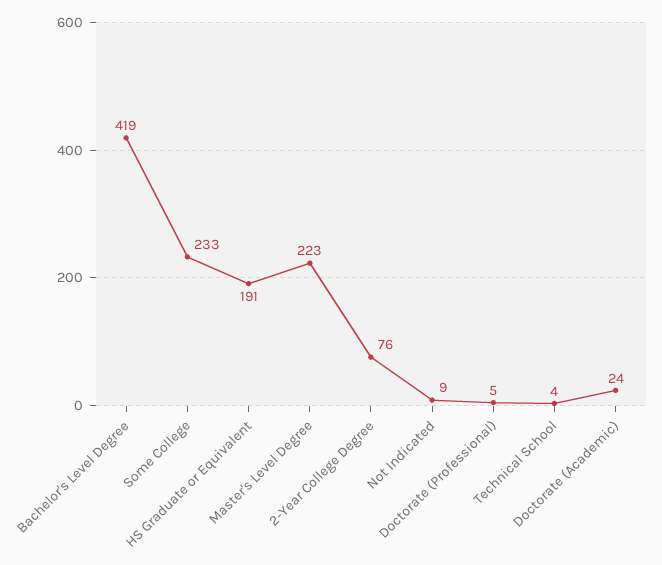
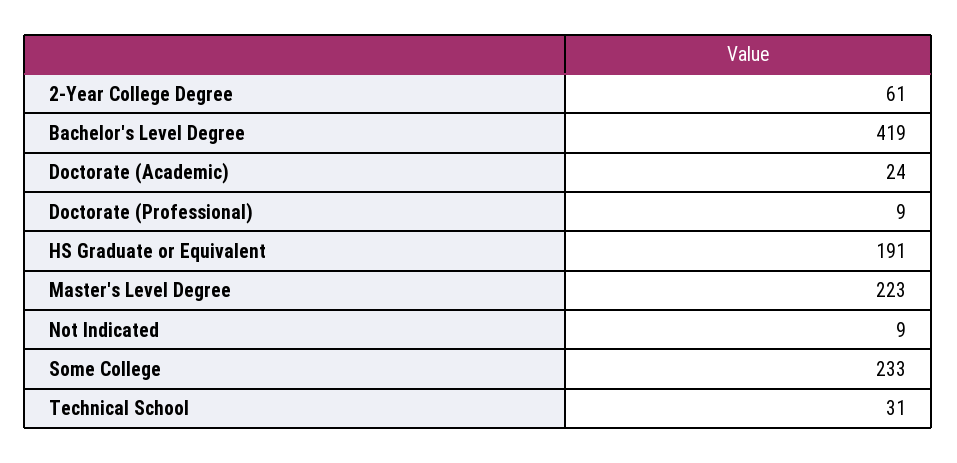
  {
    "Bachelor's Level Degree": 419,
    "Some College": 233,
    "HS Graduate or Equivalent": 191,
    "Master's Level Degree": 223,
-   "2-Year College Degree": 76,
+   "2-Year College Degree": 61,
    "Not Indicated": 9,
-   "Doctorate (Professional)": 5,
+   "Doctorate (Professional)": 9,
-   "Technical School": 4,
+   "Technical School": 31,
    "Doctorate (Academic)": 24
  }

